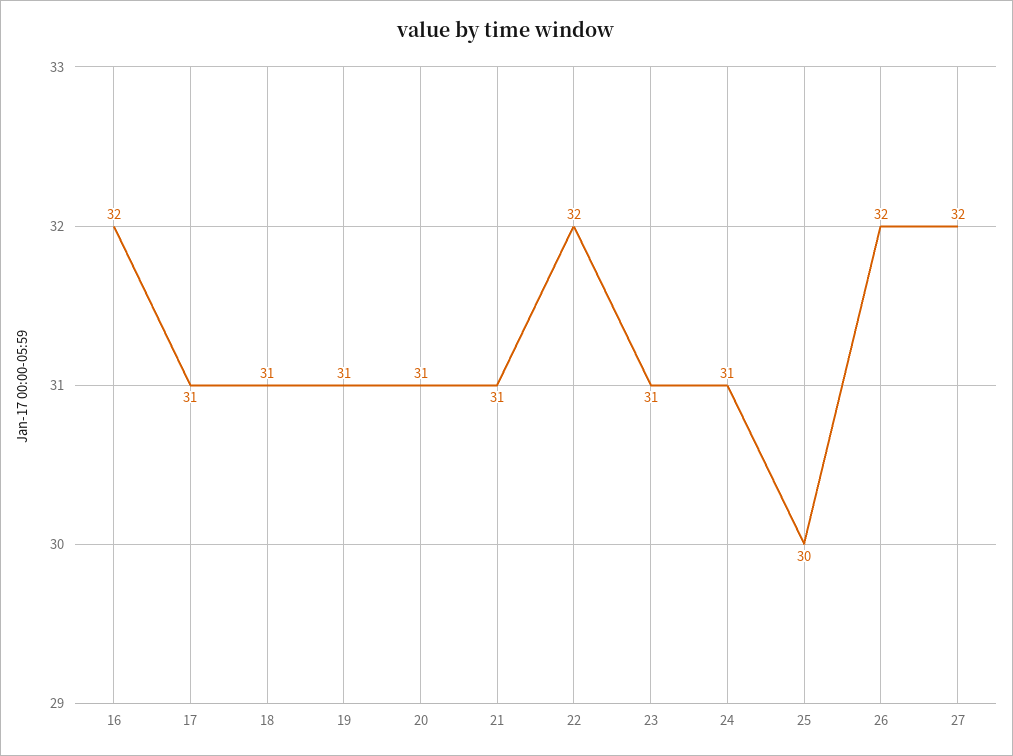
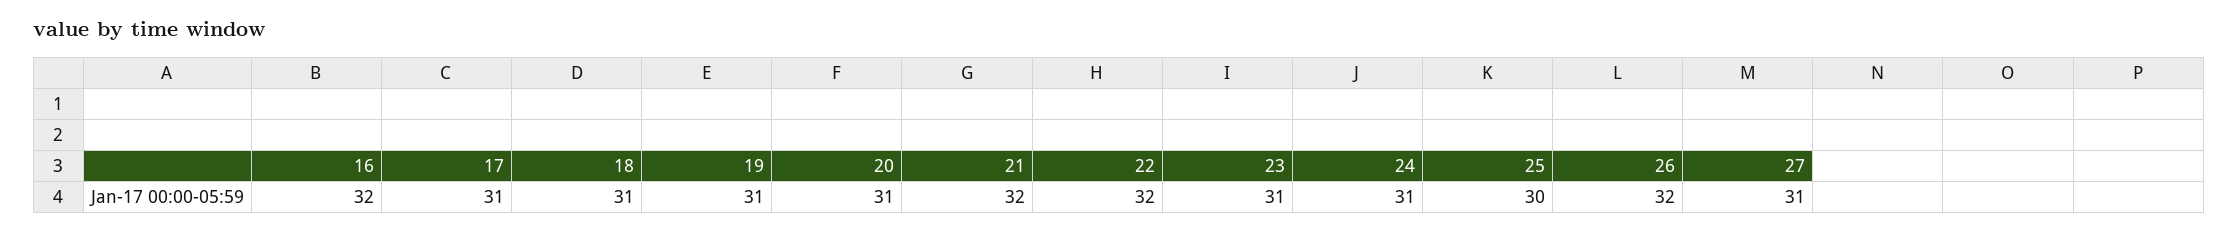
  {
    "16": 32,
    "17": 31,
    "18": 31,
    "19": 31,
    "20": 31,
-   "21": 31,
+   "21": 32,
    "22": 32,
    "23": 31,
    "24": 31,
    "25": 30,
    "26": 32,
-   "27": 32
+   "27": 31
  }

